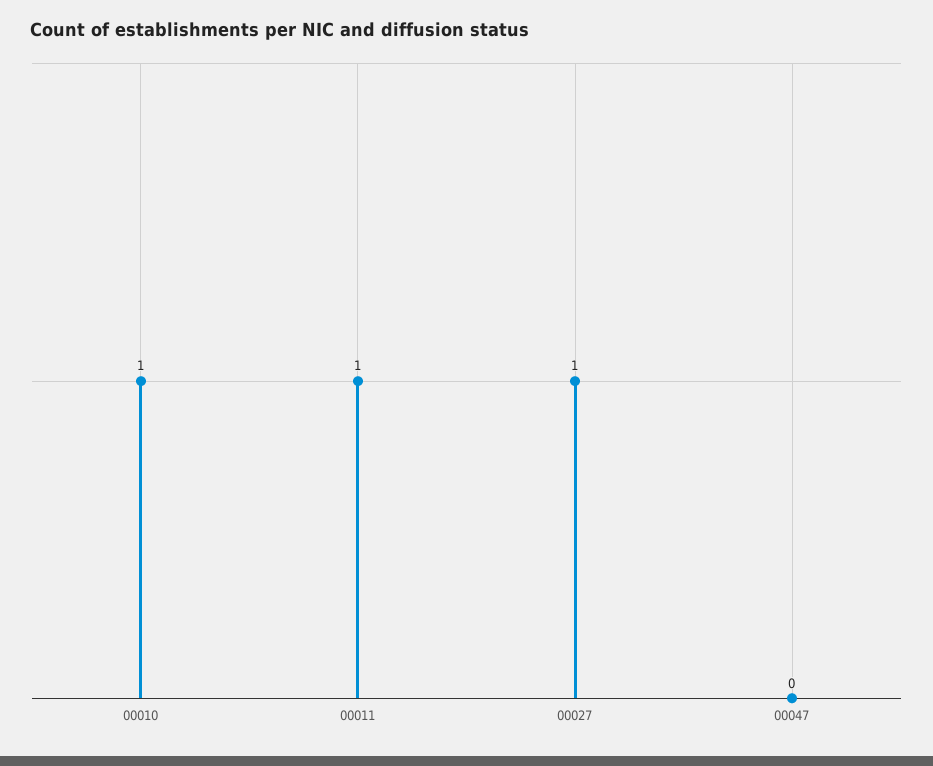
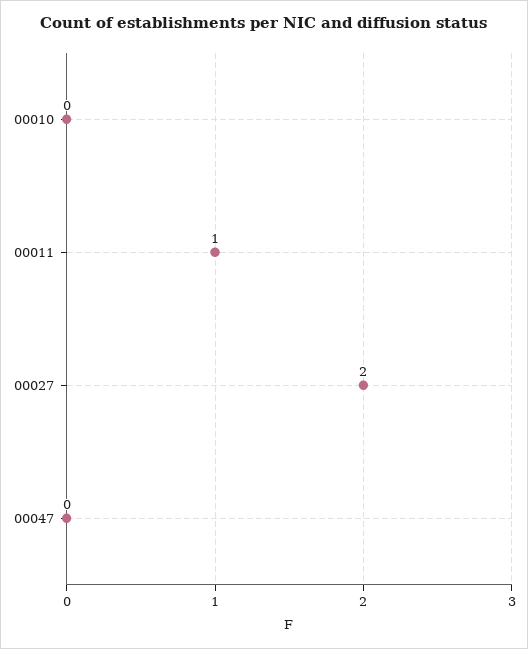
  {
-   "00010": 1,
+   "00010": 0,
    "00011": 1,
-   "00027": 1,
+   "00027": 2,
    "00047": 0
  }

